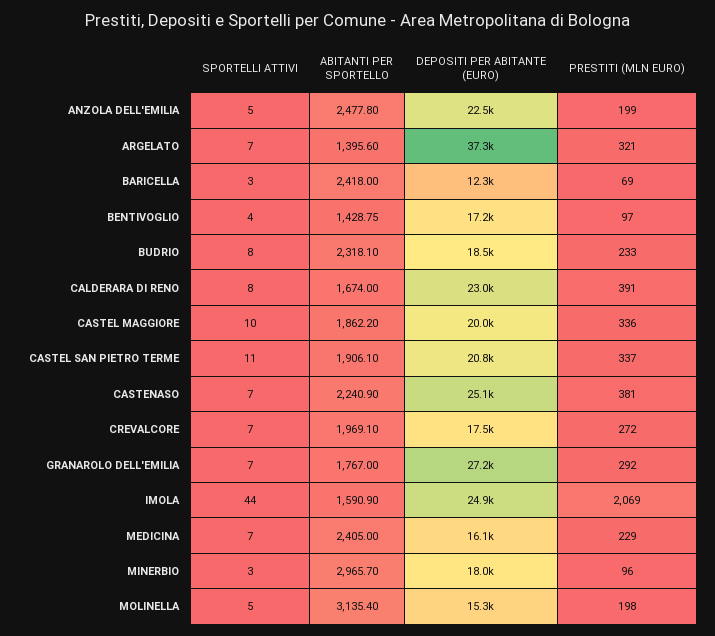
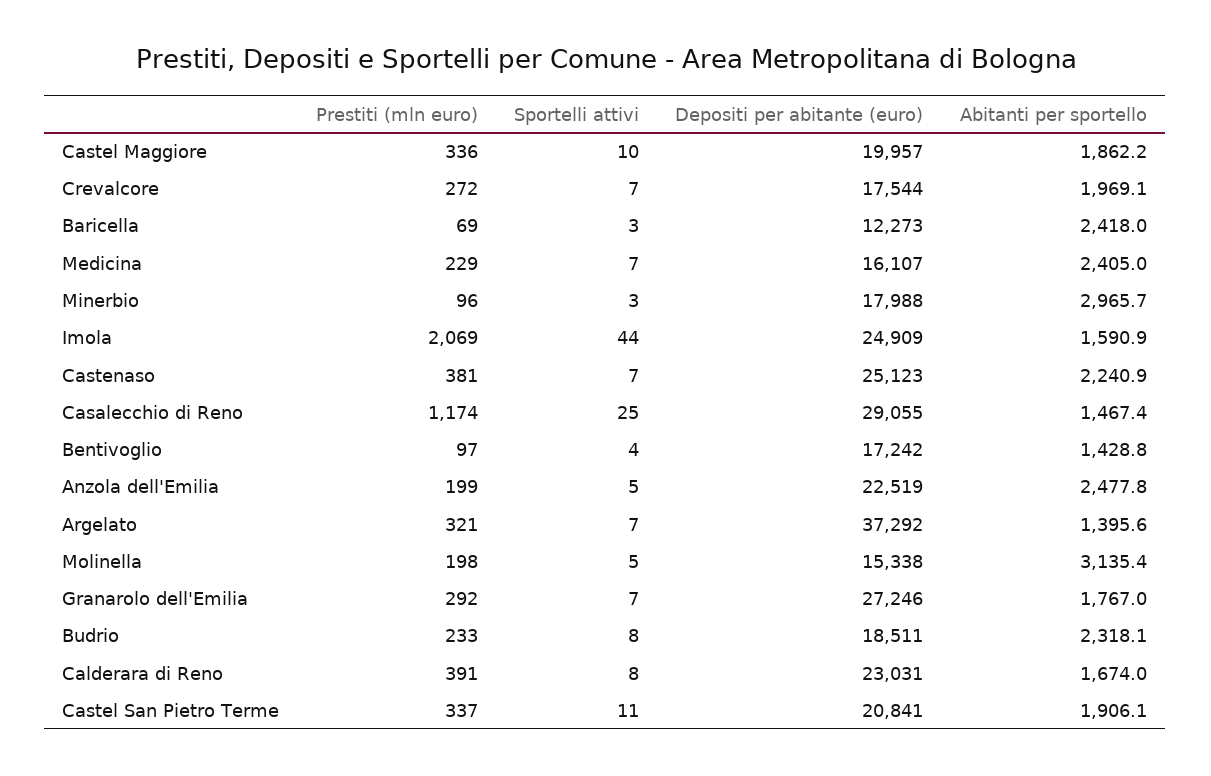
  {
    "SPORTELLI ATTIVI": {
      "ANZOLA DELL'EMILIA": 5,
      "ARGELATO": 7,
      "BARICELLA": 3,
      "BENTIVOGLIO": 4,
      "BUDRIO": 8,
      "CALDERARA DI RENO": 8,
      "CASTEL MAGGIORE": 10,
      "CASTEL SAN PIETRO TERME": 11,
      "CASTENASO": 7,
      "CREVALCORE": 7,
      "GRANAROLO DELL'EMILIA": 7,
      "IMOLA": 44,
      "MEDICINA": 7,
      "MINERBIO": 3,
-     "MOLINELLA": 5
+     "MOLINELLA": 5,
+     "Casalecchio di Reno": 25
    },
    "ABITANTI PER SPORTELLO": {
      "ANZOLA DELL'EMILIA": 2477.8,
      "ARGELATO": 1395.6,
      "BARICELLA": 2418,
      "BENTIVOGLIO": 1428.75,
      "BUDRIO": 2318.1,
      "CALDERARA DI RENO": 1674,
      "CASTEL MAGGIORE": 1862.2,
      "CASTEL SAN PIETRO TERME": 1906.1,
      "CASTENASO": 2240.9,
      "CREVALCORE": 1969.1,
      "GRANAROLO DELL'EMILIA": 1767,
      "IMOLA": 1590.9,
      "MEDICINA": 2405,
      "MINERBIO": 2965.7,
-     "MOLINELLA": 3135.4
+     "MOLINELLA": 3135.4,
+     "Casalecchio di Reno": 1467.4
    },
    "DEPOSITI PER ABITANTE (EURO)": {
      "ANZOLA DELL'EMILIA": 22519,
      "ARGELATO": 37292,
      "BARICELLA": 12273,
      "BENTIVOGLIO": 17242,
      "BUDRIO": 18511,
      "CALDERARA DI RENO": 23031,
      "CASTEL MAGGIORE": 19957,
      "CASTEL SAN PIETRO TERME": 20841,
      "CASTENASO": 25123,
      "CREVALCORE": 17544,
      "GRANAROLO DELL'EMILIA": 27246,
      "IMOLA": 24909,
      "MEDICINA": 16107,
      "MINERBIO": 17988,
-     "MOLINELLA": 15338
+     "MOLINELLA": 15338,
+     "Casalecchio di Reno": 29055
    },
    "PRESTITI (MLN EURO)": {
      "ANZOLA DELL'EMILIA": 199,
      "ARGELATO": 321,
      "BARICELLA": 69,
      "BENTIVOGLIO": 97,
      "BUDRIO": 233,
      "CALDERARA DI RENO": 391,
      "CASTEL MAGGIORE": 336,
      "CASTEL SAN PIETRO TERME": 337,
      "CASTENASO": 381,
      "CREVALCORE": 272,
      "GRANAROLO DELL'EMILIA": 292,
      "IMOLA": 2069,
      "MEDICINA": 229,
      "MINERBIO": 96,
-     "MOLINELLA": 198
+     "MOLINELLA": 198,
+     "Casalecchio di Reno": 1174
    }
  }

